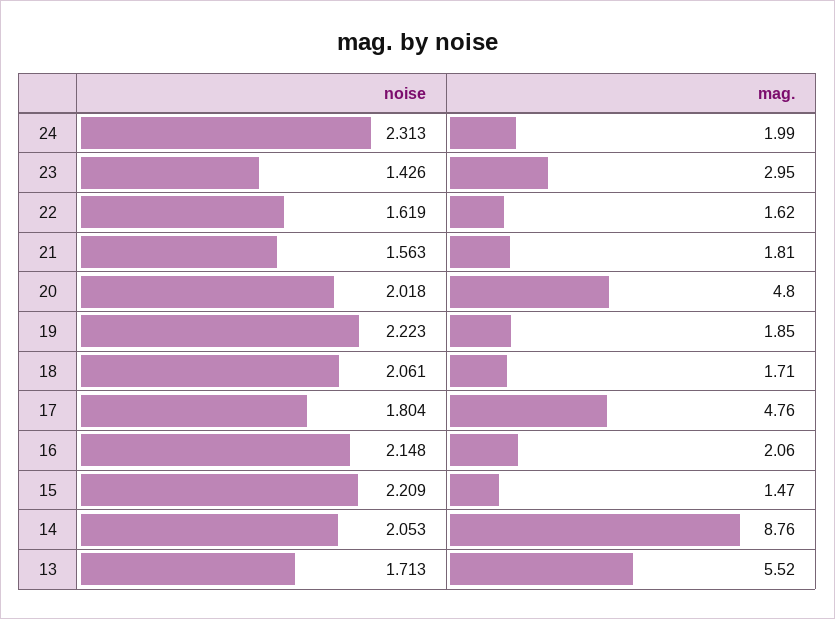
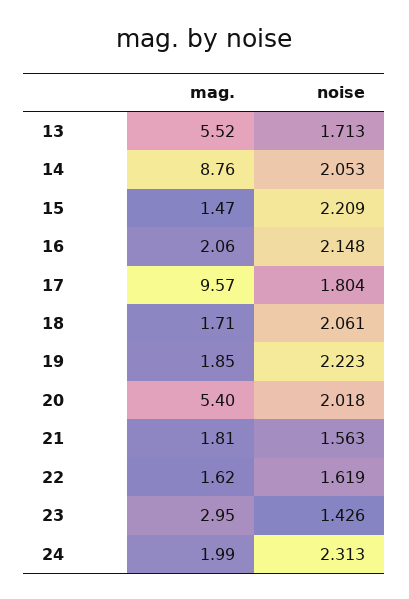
  {
    "noise": {
      "24": 2.313,
      "23": 1.426,
      "22": 1.619,
      "21": 1.563,
      "20": 2.018,
      "19": 2.223,
      "18": 2.061,
      "17": 1.804,
      "16": 2.148,
      "15": 2.209,
      "14": 2.053,
      "13": 1.713
    },
    "mag.": {
      "24": 1.99,
      "23": 2.95,
      "22": 1.62,
      "21": 1.81,
-     "20": 4.8,
+     "20": 5.4,
      "19": 1.85,
      "18": 1.71,
-     "17": 4.76,
+     "17": 9.57,
      "16": 2.06,
      "15": 1.47,
      "14": 8.76,
      "13": 5.52
    }
  }

